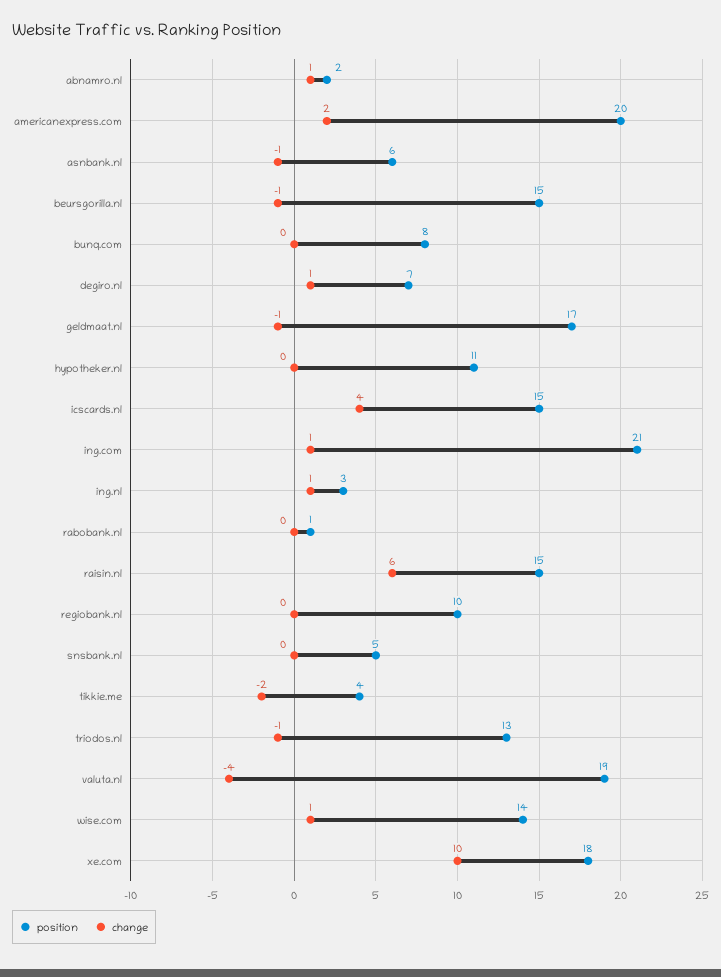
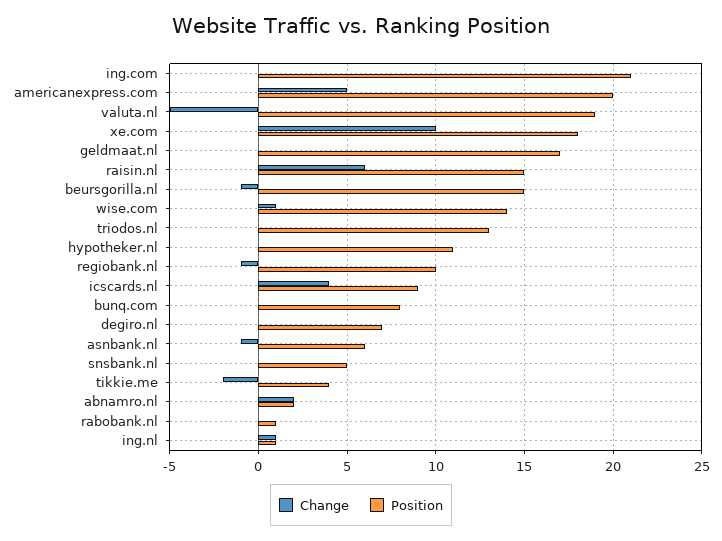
  {
    "position": {
      "abnamro.nl": 2,
      "americanexpress.com": 20,
      "asnbank.nl": 6,
      "beursgorilla.nl": 15,
      "bunq.com": 8,
      "degiro.nl": 7,
      "geldmaat.nl": 17,
      "hypotheker.nl": 11,
-     "icscards.nl": 15,
+     "icscards.nl": 9,
      "ing.com": 21,
-     "ing.nl": 3,
+     "ing.nl": 1,
      "rabobank.nl": 1,
      "raisin.nl": 15,
      "regiobank.nl": 10,
      "snsbank.nl": 5,
      "tikkie.me": 4,
      "triodos.nl": 13,
      "valuta.nl": 19,
      "wise.com": 14,
      "xe.com": 18
    },
    "change": {
-     "abnamro.nl": 1,
+     "abnamro.nl": 2,
-     "americanexpress.com": 2,
+     "americanexpress.com": 5,
      "asnbank.nl": -1,
      "beursgorilla.nl": -1,
      "bunq.com": 0,
-     "degiro.nl": 1,
+     "degiro.nl": 0,
-     "geldmaat.nl": -1,
+     "geldmaat.nl": 0,
      "hypotheker.nl": 0,
      "icscards.nl": 4,
-     "ing.com": 1,
+     "ing.com": 0,
      "ing.nl": 1,
      "rabobank.nl": 0,
      "raisin.nl": 6,
-     "regiobank.nl": 0,
+     "regiobank.nl": -1,
      "snsbank.nl": 0,
      "tikkie.me": -2,
-     "triodos.nl": -1,
+     "triodos.nl": 0,
-     "valuta.nl": -4,
+     "valuta.nl": -5,
      "wise.com": 1,
      "xe.com": 10
    }
  }

